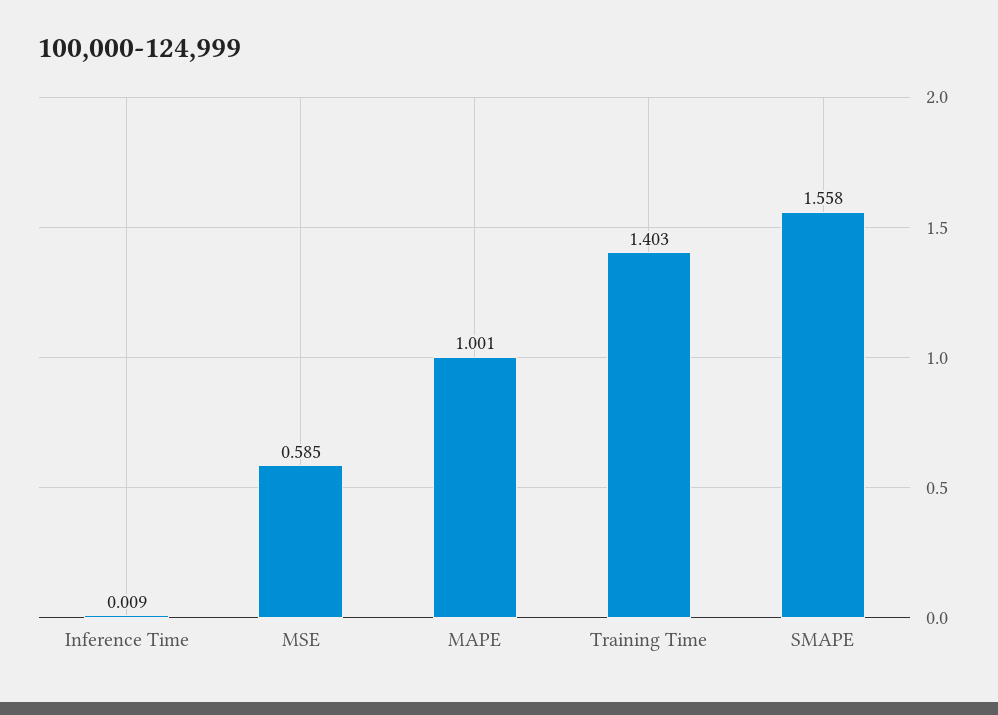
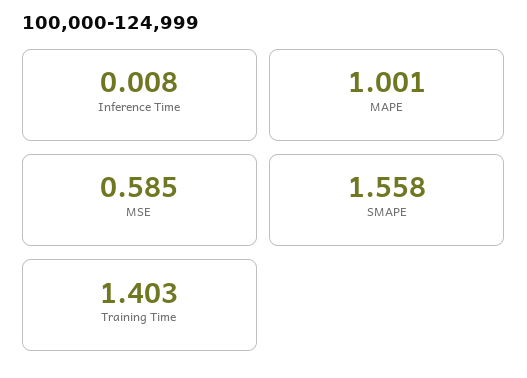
  {
-   "Inference Time": 0.009,
+   "Inference Time": 0.008,
    "MSE": 0.585,
    "MAPE": 1.001,
    "Training Time": 1.403,
    "SMAPE": 1.558
  }

